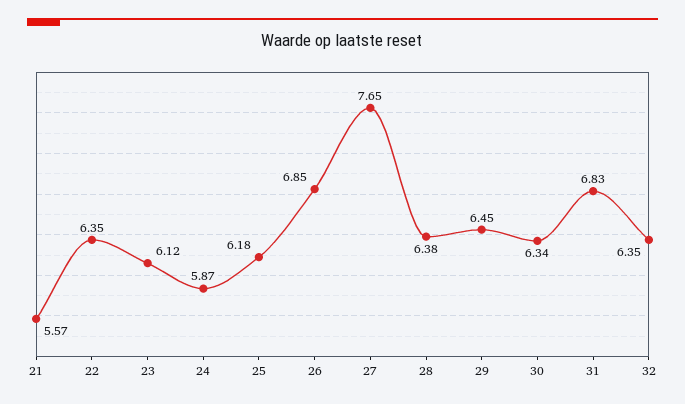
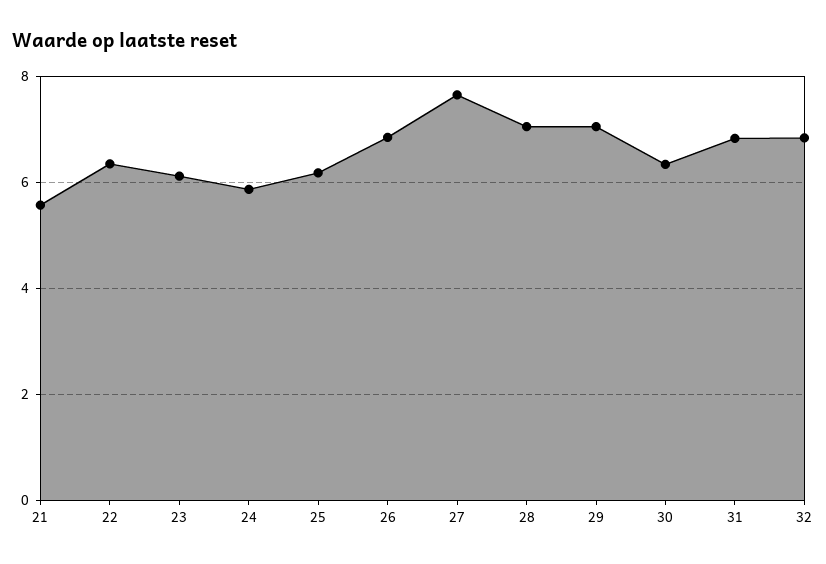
  {
    "21": 5.57,
    "22": 6.35,
    "23": 6.12,
    "24": 5.87,
    "25": 6.18,
    "26": 6.85,
    "27": 7.65,
-   "28": 6.38,
+   "28": 7,
-   "29": 6.45,
+   "29": 7,
    "30": 6.34,
    "31": 6.83,
-   "32": 6.35
+   "32": 6.8
  }

